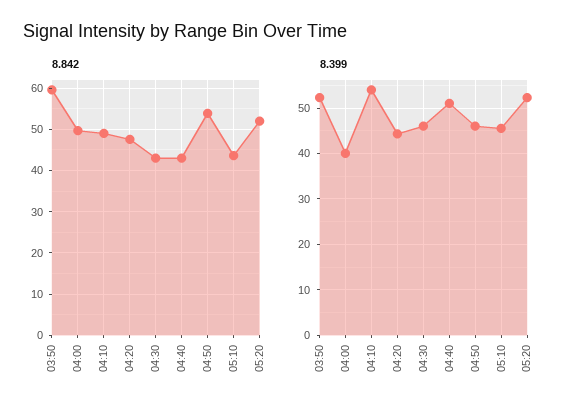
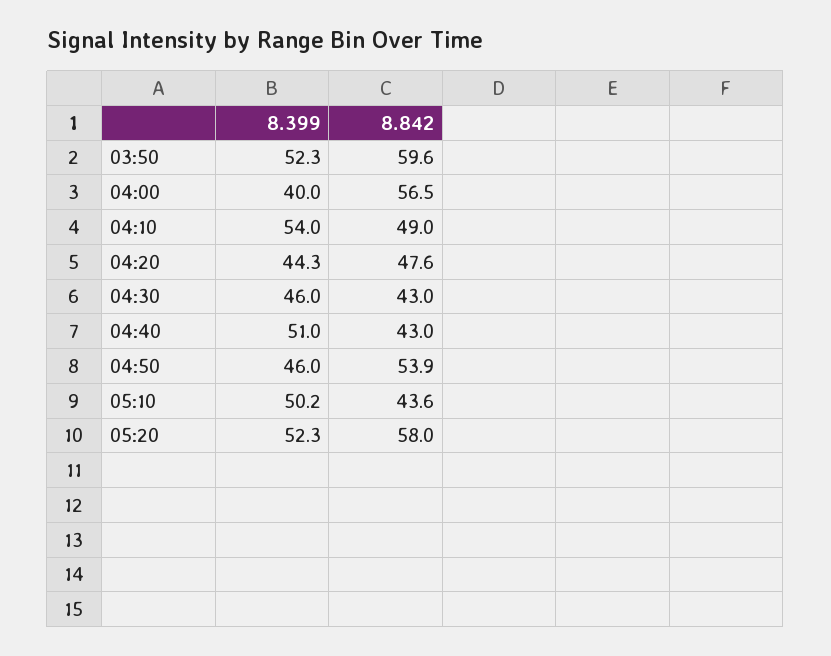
  {
    "8.842": {
      "03:50": 59.6,
-     "04:00": 50,
+     "04:00": 56.5,
      "04:10": 49,
      "04:20": 47.6,
      "04:30": 43,
      "04:40": 43,
      "04:50": 53.9,
      "05:10": 43.6,
-     "05:20": 52
+     "05:20": 58
    },
    "8.399": {
      "03:50": 52.3,
      "04:00": 40,
      "04:10": 54,
      "04:20": 44.3,
      "04:30": 46,
      "04:40": 51,
      "04:50": 46,
-     "05:10": 46,
+     "05:10": 50.2,
      "05:20": 52.3
    }
  }

